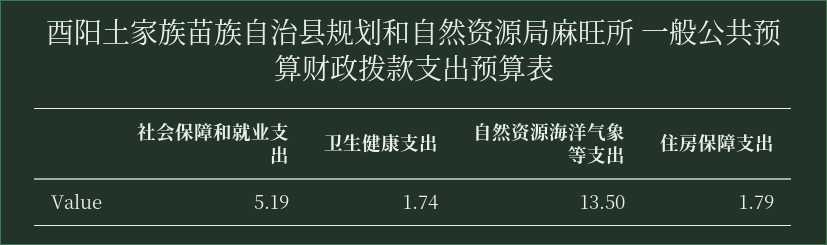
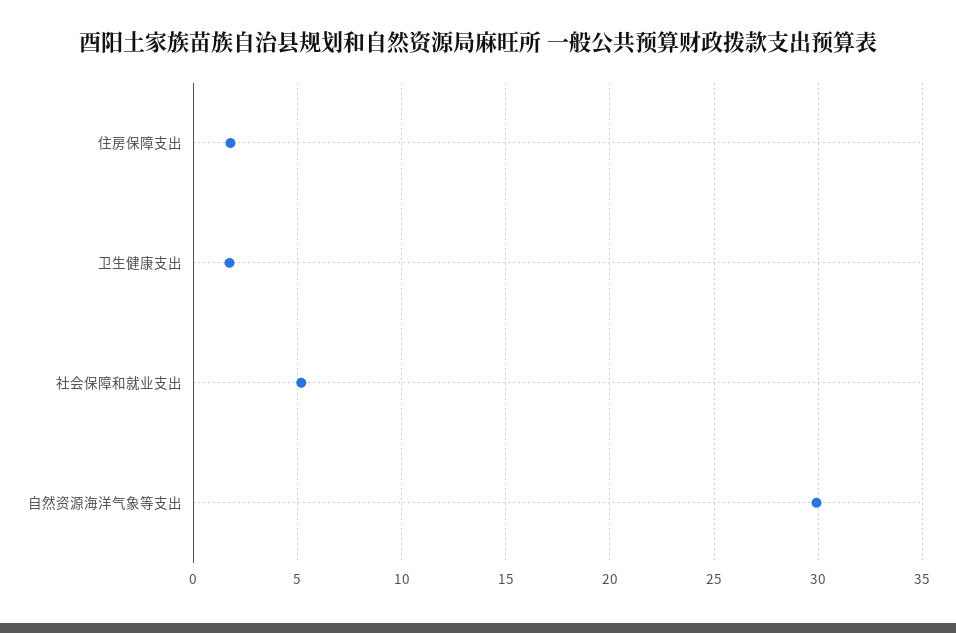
  {
    "社会保障和就业支出": 5.19,
    "卫生健康支出": 1.74,
-   "自然资源海洋气象等支出": 13.5,
+   "自然资源海洋气象等支出": 30,
    "住房保障支出": 1.79
  }

